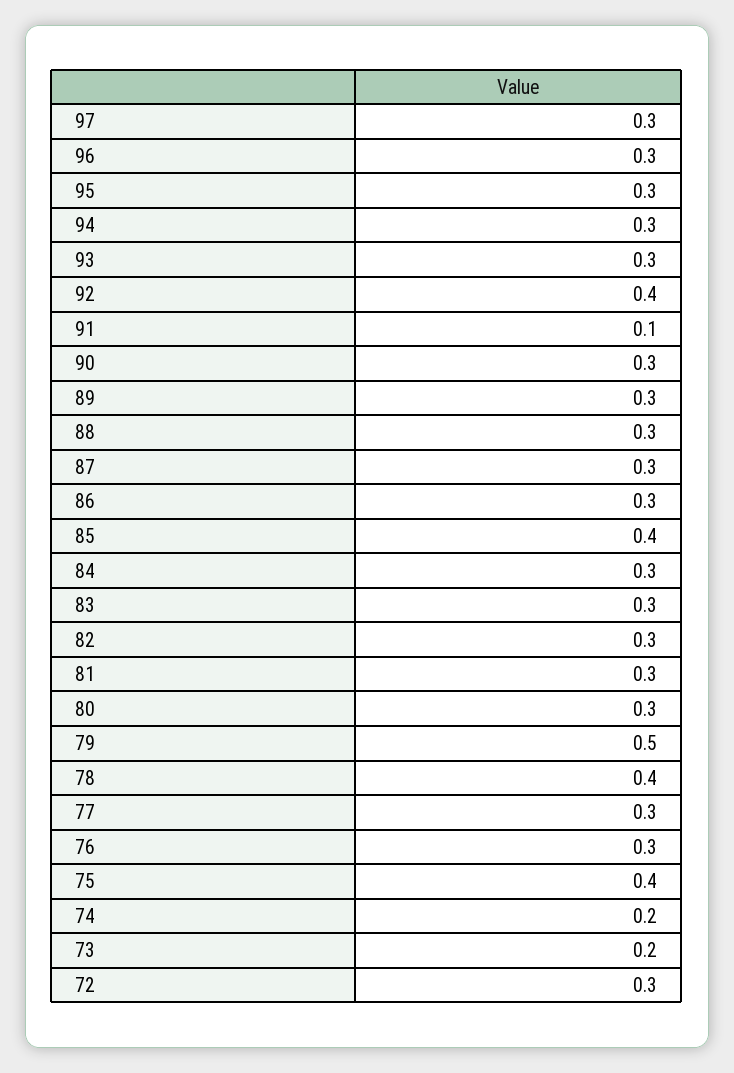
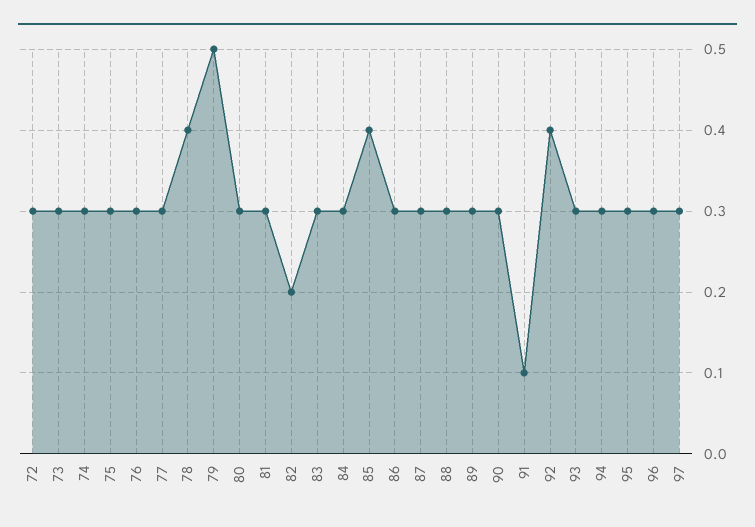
  {
    "97": 0.3,
    "96": 0.3,
    "95": 0.3,
    "94": 0.3,
    "93": 0.3,
    "92": 0.4,
    "91": 0.1,
    "90": 0.3,
    "89": 0.3,
    "88": 0.3,
    "87": 0.3,
    "86": 0.3,
    "85": 0.4,
    "84": 0.3,
    "83": 0.3,
-   "82": 0.3,
+   "82": 0.2,
    "81": 0.3,
    "80": 0.3,
    "79": 0.5,
    "78": 0.4,
    "77": 0.3,
    "76": 0.3,
-   "75": 0.4,
+   "75": 0.3,
-   "74": 0.2,
+   "74": 0.3,
-   "73": 0.2,
+   "73": 0.3,
    "72": 0.3
  }

